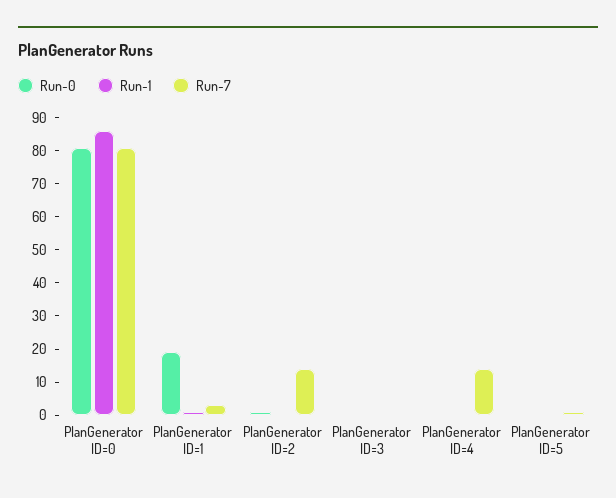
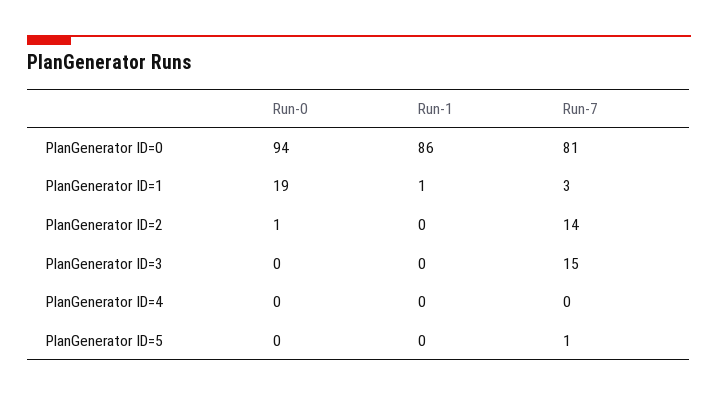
  {
    "Run-0": {
-     "PlanGenerator ID=0": 80,
+     "PlanGenerator ID=0": 94,
      "PlanGenerator ID=1": 19,
      "PlanGenerator ID=2": 1,
      "PlanGenerator ID=3": 0,
      "PlanGenerator ID=4": 0,
      "PlanGenerator ID=5": 0
    },
    "Run-1": {
      "PlanGenerator ID=0": 86,
      "PlanGenerator ID=1": 1,
      "PlanGenerator ID=2": 0,
      "PlanGenerator ID=3": 0,
      "PlanGenerator ID=4": 0,
      "PlanGenerator ID=5": 0
    },
    "Run-7": {
      "PlanGenerator ID=0": 81,
      "PlanGenerator ID=1": 3,
      "PlanGenerator ID=2": 14,
-     "PlanGenerator ID=3": 0,
+     "PlanGenerator ID=3": 15,
-     "PlanGenerator ID=4": 15,
+     "PlanGenerator ID=4": 0,
      "PlanGenerator ID=5": 1
    }
  }

